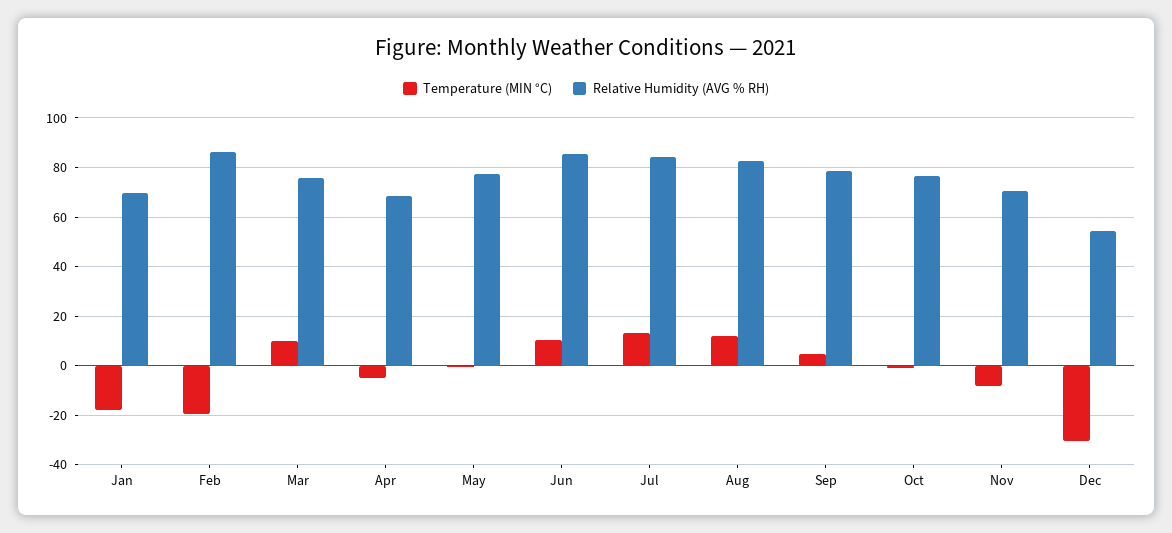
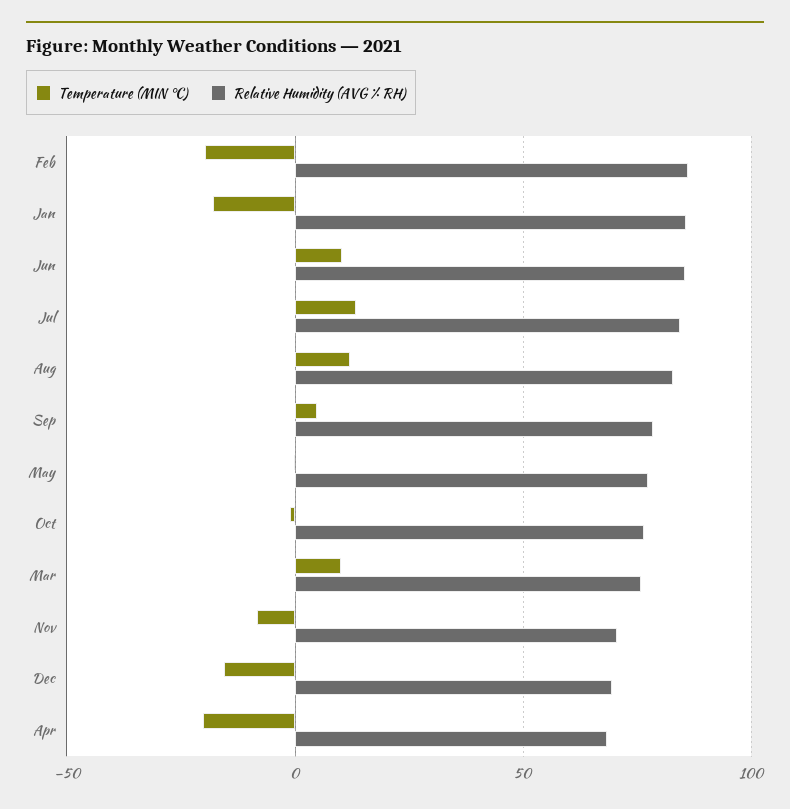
  {
    "Temperature (MIN °C)": {
      "Jan": -17.5,
      "Feb": -20,
      "Mar": 10,
-     "Apr": -5,
+     "Apr": -20,
      "May": 0,
      "Jun": 10,
      "Jul": 12.5,
      "Aug": 12.5,
      "Sep": 5,
      "Oct": 0,
      "Nov": -7.5,
-     "Dec": -30
+     "Dec": -15
    },
    "Relative Humidity (AVG % RH)": {
-     "Jan": 70,
+     "Jan": 85,
      "Feb": 85,
      "Mar": 75,
      "Apr": 67.5,
      "May": 77.5,
      "Jun": 85,
      "Jul": 85,
      "Aug": 82.5,
      "Sep": 77.5,
      "Oct": 77.5,
      "Nov": 70,
-     "Dec": 55
+     "Dec": 70
    }
  }

